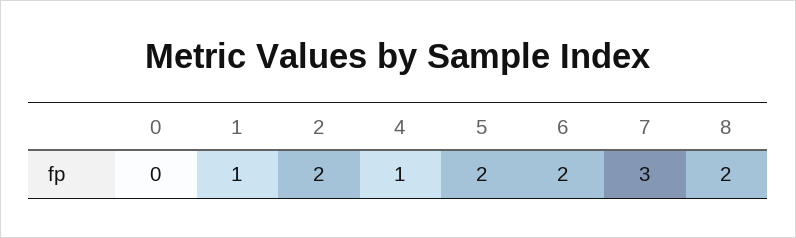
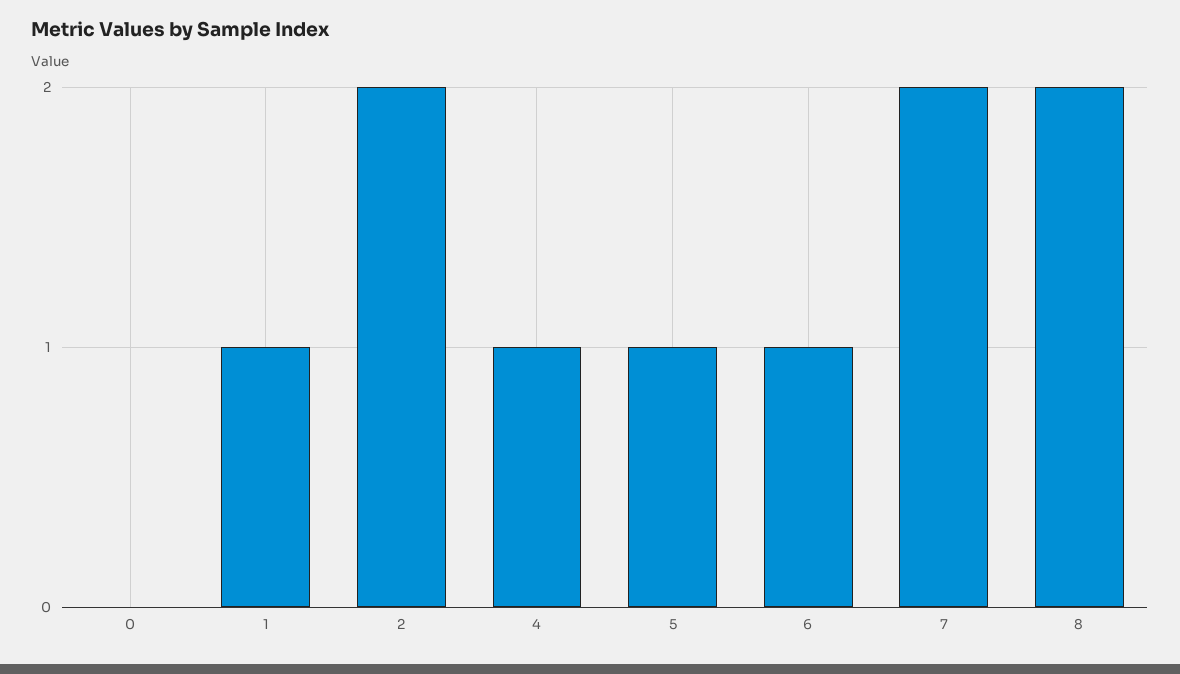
  {
    "0": 0,
    "1": 1,
    "2": 2,
    "4": 1,
-   "5": 2,
+   "5": 1,
-   "6": 2,
+   "6": 1,
-   "7": 3,
+   "7": 2,
    "8": 2
  }

